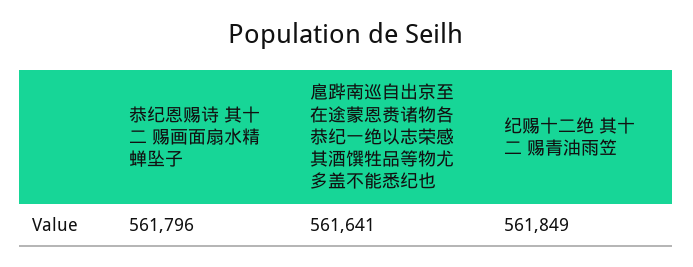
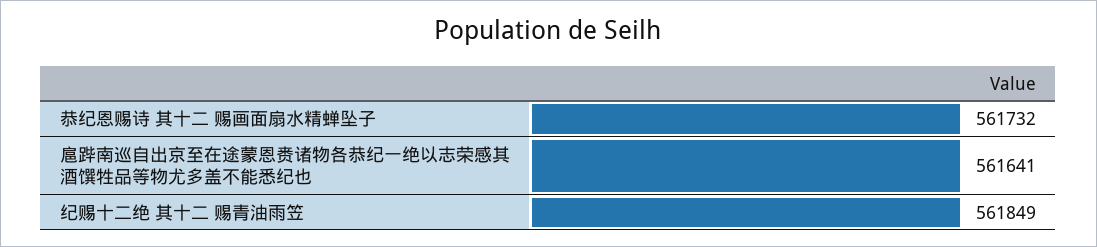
  {
-   "恭纪恩赐诗 其十二 赐画面扇水精蝉坠子": 561796,
+   "恭纪恩赐诗 其十二 赐画面扇水精蝉坠子": 561732,
    "扈跸南巡自出京至在途蒙恩赉诸物各恭纪一绝以志荣感其酒馔牲品等物尤多盖不能悉纪也": 561641,
    "纪赐十二绝 其十二 赐青油雨笠": 561849
  }

